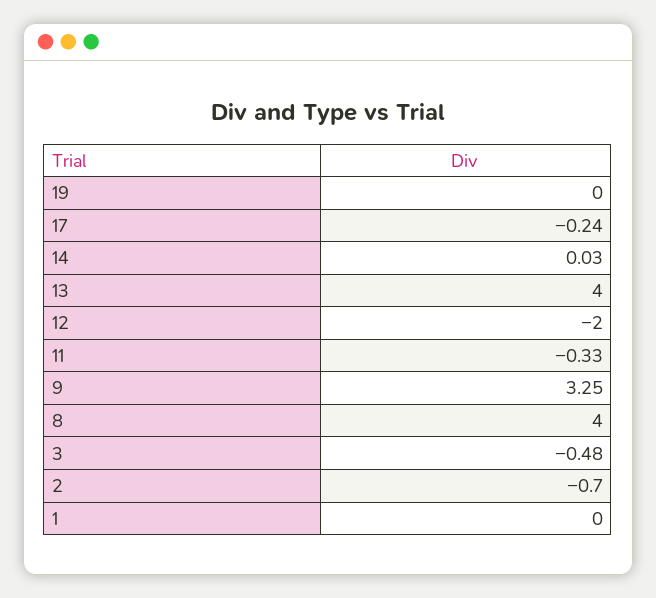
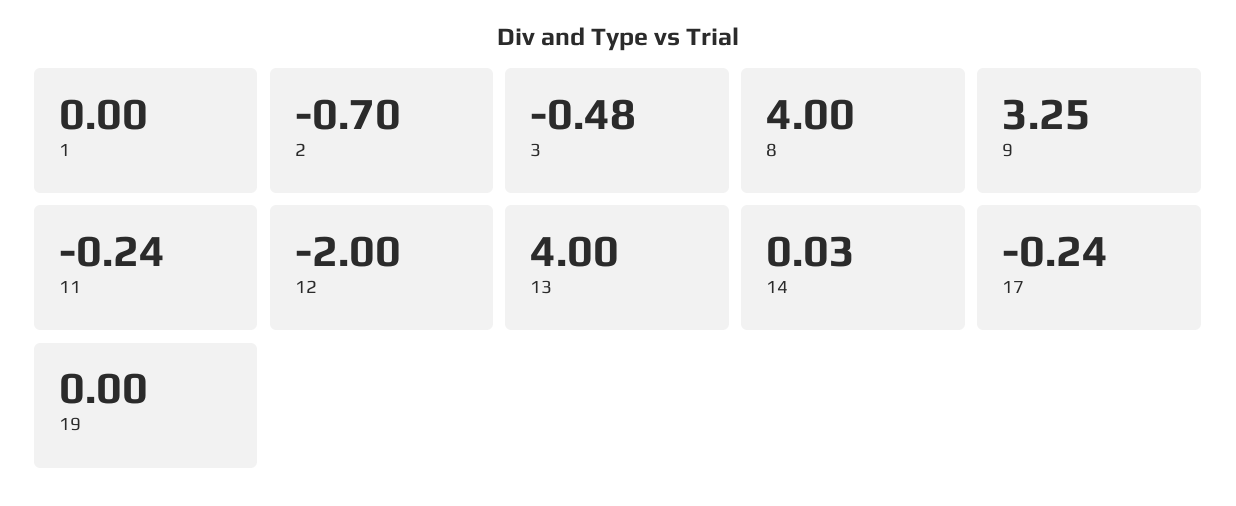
  {
    "19": 0,
    "17": -0.24,
    "14": 0.03,
    "13": 4,
    "12": -2,
-   "11": -0.33,
+   "11": -0.24,
    "9": 3.25,
    "8": 4,
    "3": -0.48,
    "2": -0.7,
    "1": 0
  }

